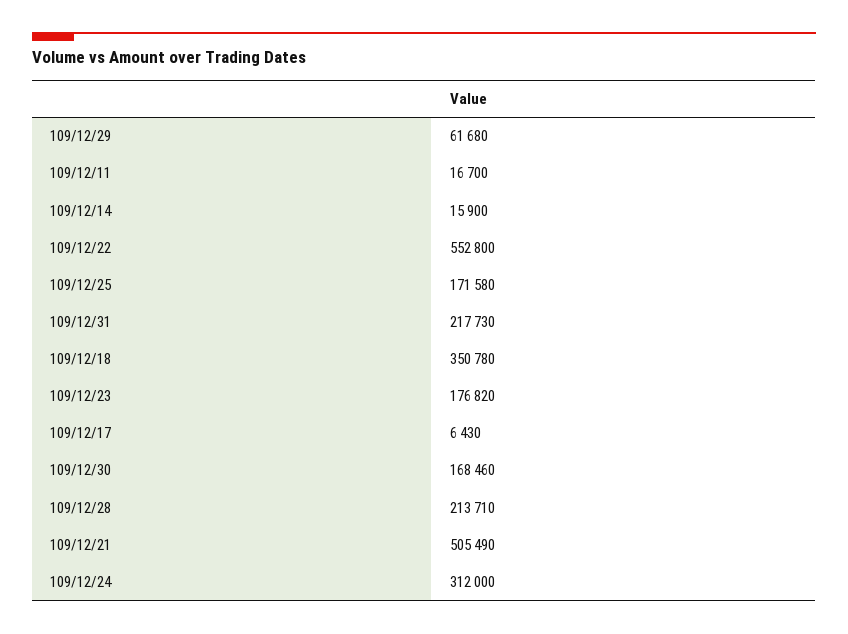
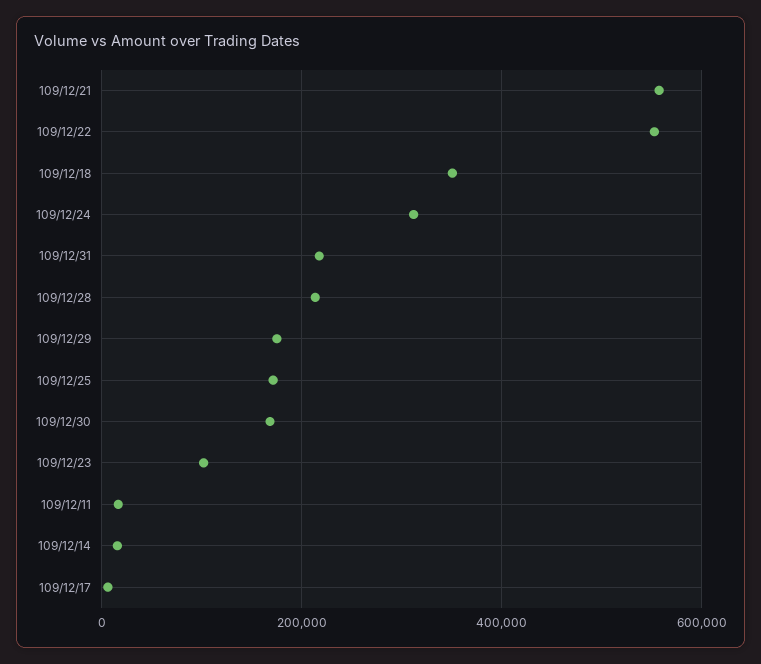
  {
-   "109/12/29": 61680,
+   "109/12/29": 180000,
    "109/12/11": 16700,
    "109/12/14": 15900,
    "109/12/22": 552800,
    "109/12/25": 171580,
    "109/12/31": 217730,
    "109/12/18": 350780,
-   "109/12/23": 176820,
+   "109/12/23": 100000,
    "109/12/17": 6430,
    "109/12/30": 168460,
    "109/12/28": 213710,
-   "109/12/21": 505490,
+   "109/12/21": 560000,
    "109/12/24": 312000
  }

